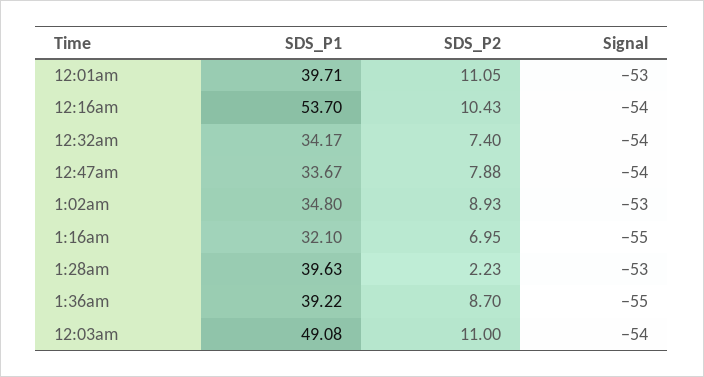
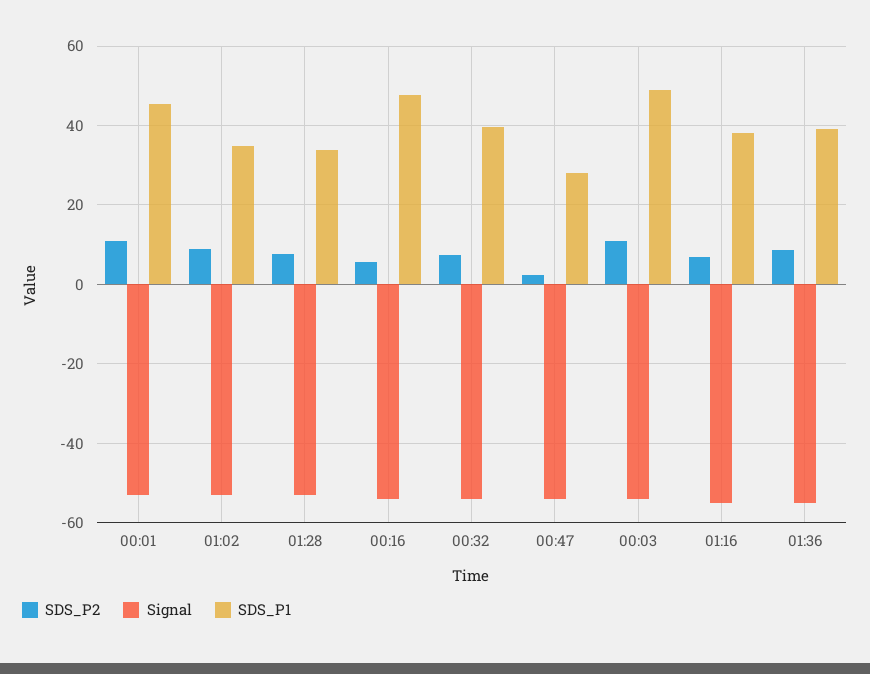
  {
    "SDS_P1": {
-     "12:01am": 39.71,
+     "12:01am": 46,
-     "12:16am": 53.7,
+     "12:16am": 48,
-     "12:32am": 34.17,
+     "12:32am": 40,
-     "12:47am": 33.67,
+     "12:47am": 28,
      "1:02am": 34.8,
-     "1:16am": 32.1,
+     "1:16am": 38,
-     "1:28am": 39.63,
+     "1:28am": 34,
      "1:36am": 39.22,
      "12:03am": 49.08
    },
    "SDS_P2": {
      "12:01am": 11.05,
-     "12:16am": 10.43,
+     "12:16am": 6,
      "12:32am": 7.4,
-     "12:47am": 7.88,
+     "12:47am": 2,
      "1:02am": 8.93,
      "1:16am": 6.95,
-     "1:28am": 2.23,
+     "1:28am": 8,
      "1:36am": 8.7,
      "12:03am": 11
    },
    "Signal": {
      "12:01am": -53,
      "12:16am": -54,
      "12:32am": -54,
      "12:47am": -54,
      "1:02am": -53,
      "1:16am": -55,
      "1:28am": -53,
      "1:36am": -55,
      "12:03am": -54
    }
  }

